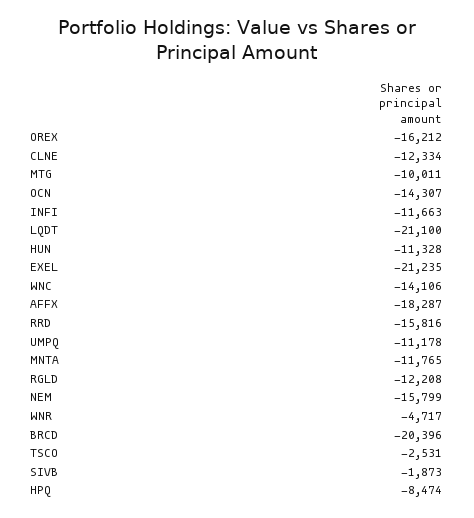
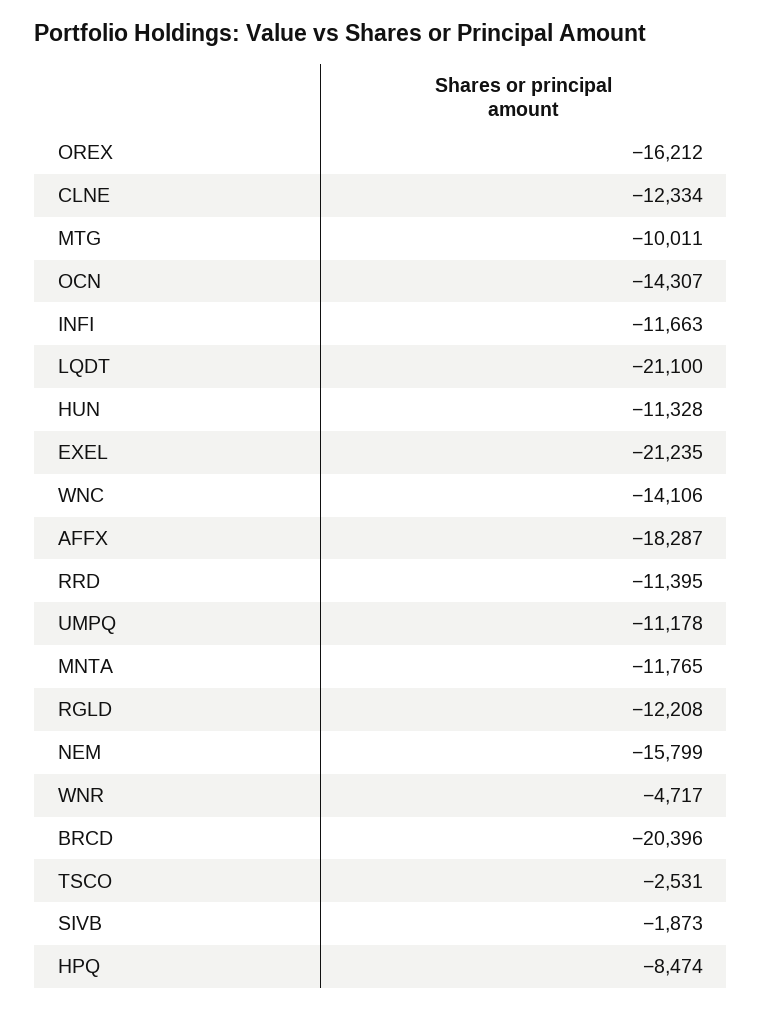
  {
    "OREX": -16212,
    "CLNE": -12334,
    "MTG": -10011,
    "OCN": -14307,
    "INFI": -11663,
    "LQDT": -21100,
    "HUN": -11328,
    "EXEL": -21235,
    "WNC": -14106,
    "AFFX": -18287,
-   "RRD": -15816,
+   "RRD": -11395,
    "UMPQ": -11178,
    "MNTA": -11765,
    "RGLD": -12208,
    "NEM": -15799,
    "WNR": -4717,
    "BRCD": -20396,
    "TSCO": -2531,
    "SIVB": -1873,
    "HPQ": -8474
  }

